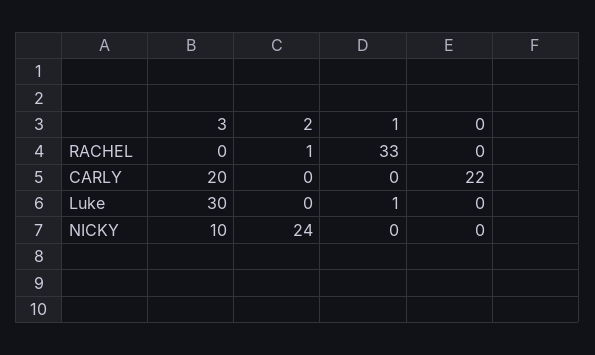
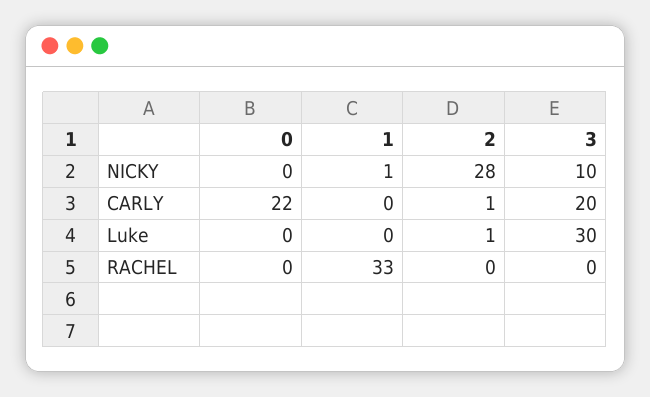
  {
    "3": {
      "RACHEL": 0,
      "CARLY": 20,
      "Luke": 30,
      "NICKY": 10
    },
    "2": {
-     "RACHEL": 1,
+     "RACHEL": 0,
-     "CARLY": 0,
+     "CARLY": 1,
-     "Luke": 0,
+     "Luke": 1,
-     "NICKY": 24
+     "NICKY": 28
    },
    "1": {
      "RACHEL": 33,
      "CARLY": 0,
-     "Luke": 1,
+     "Luke": 0,
-     "NICKY": 0
+     "NICKY": 1
    },
    "0": {
      "RACHEL": 0,
      "CARLY": 22,
      "Luke": 0,
      "NICKY": 0
    }
  }

